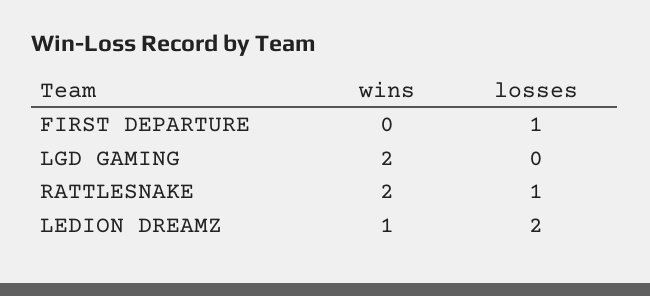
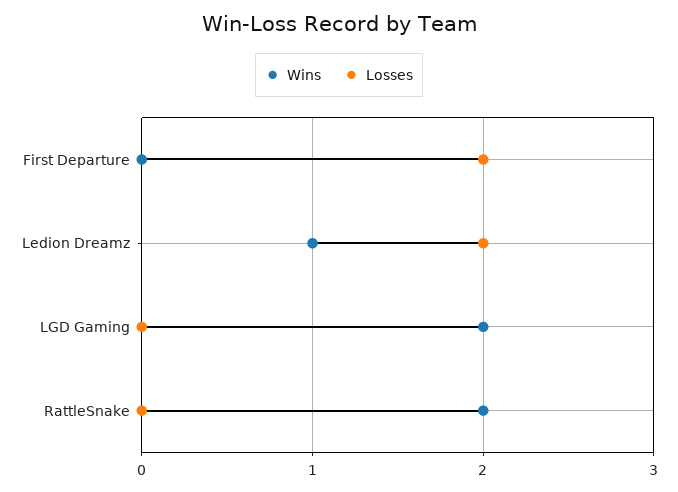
  {
    "wins": {
      "FIRST DEPARTURE": 0,
      "LGD GAMING": 2,
      "RATTLESNAKE": 2,
      "LEDION DREAMZ": 1
    },
    "losses": {
-     "FIRST DEPARTURE": 1,
+     "FIRST DEPARTURE": 2,
      "LGD GAMING": 0,
-     "RATTLESNAKE": 1,
+     "RATTLESNAKE": 0,
      "LEDION DREAMZ": 2
    }
  }

